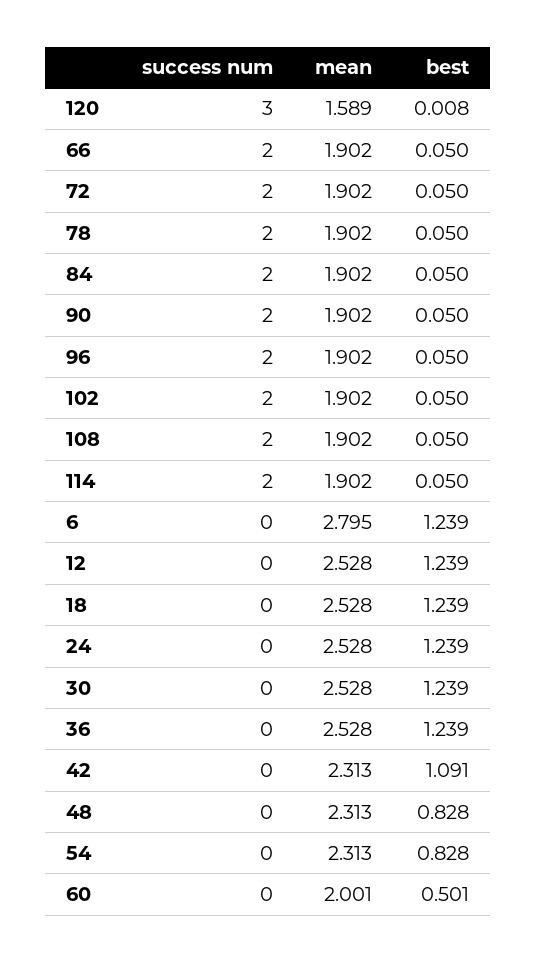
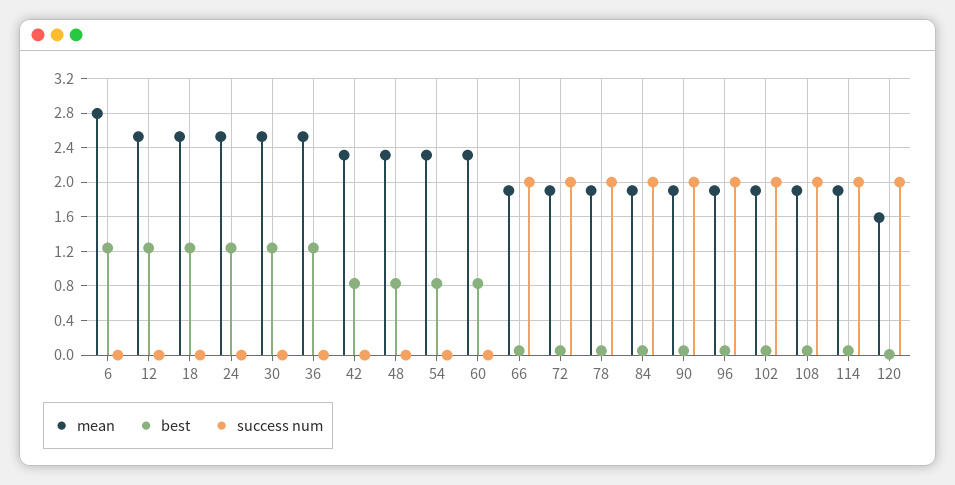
  {
    "success num": {
-     "120": 3,
+     "120": 2,
      "66": 2,
      "72": 2,
      "78": 2,
      "84": 2,
      "90": 2,
      "96": 2,
      "102": 2,
      "108": 2,
      "114": 2,
      "6": 0,
      "12": 0,
      "18": 0,
      "24": 0,
      "30": 0,
      "36": 0,
      "42": 0,
      "48": 0,
      "54": 0,
      "60": 0
    },
    "mean": {
      "120": 1.589,
      "66": 1.902,
      "72": 1.902,
      "78": 1.902,
      "84": 1.902,
      "90": 1.902,
      "96": 1.902,
      "102": 1.902,
      "108": 1.902,
      "114": 1.902,
      "6": 2.795,
      "12": 2.528,
      "18": 2.528,
      "24": 2.528,
      "30": 2.528,
      "36": 2.528,
      "42": 2.313,
      "48": 2.313,
      "54": 2.313,
-     "60": 2.001
+     "60": 2.3
    },
    "best": {
      "120": 0.008,
      "66": 0.05,
      "72": 0.05,
      "78": 0.05,
      "84": 0.05,
      "90": 0.05,
      "96": 0.05,
      "102": 0.05,
      "108": 0.05,
      "114": 0.05,
      "6": 1.239,
      "12": 1.239,
      "18": 1.239,
      "24": 1.239,
      "30": 1.239,
      "36": 1.239,
-     "42": 1.091,
+     "42": 0.8,
      "48": 0.828,
      "54": 0.828,
-     "60": 0.501
+     "60": 0.8
    }
  }

